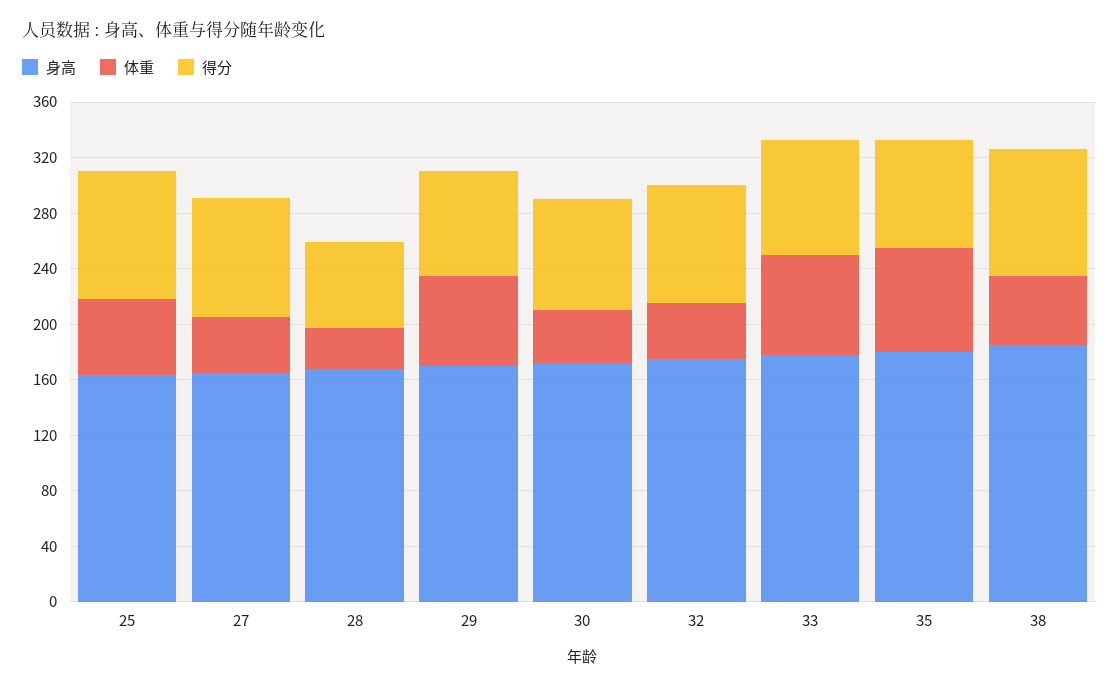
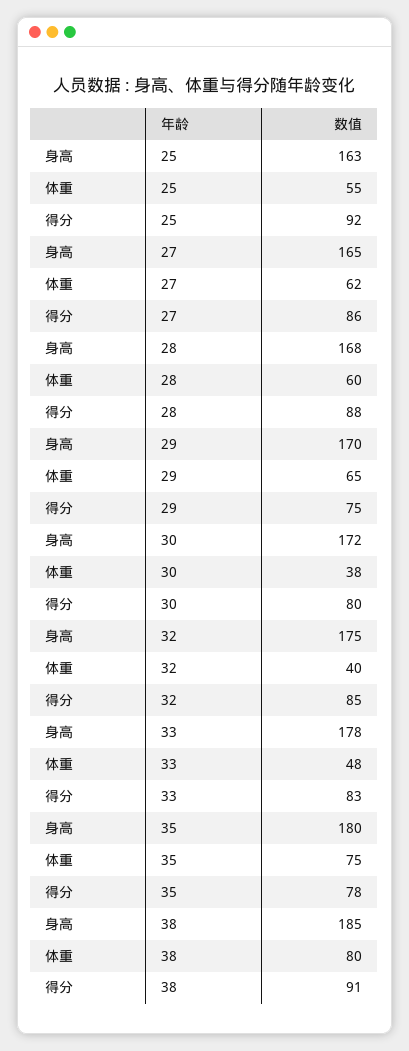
  {
    "身高": {
      "25": 163,
      "27": 165,
      "28": 168,
      "29": 170,
      "30": 172,
      "32": 175,
      "33": 178,
      "35": 180,
      "38": 185
    },
    "体重": {
      "25": 55,
-     "27": 40,
+     "27": 62,
-     "28": 30,
+     "28": 60,
      "29": 65,
      "30": 38,
      "32": 40,
-     "33": 70,
+     "33": 48,
      "35": 75,
-     "38": 50
+     "38": 80
    },
    "得分": {
      "25": 92,
      "27": 86,
-     "28": 60,
+     "28": 88,
      "29": 75,
      "30": 80,
      "32": 85,
      "33": 83,
      "35": 78,
      "38": 91
    }
  }

